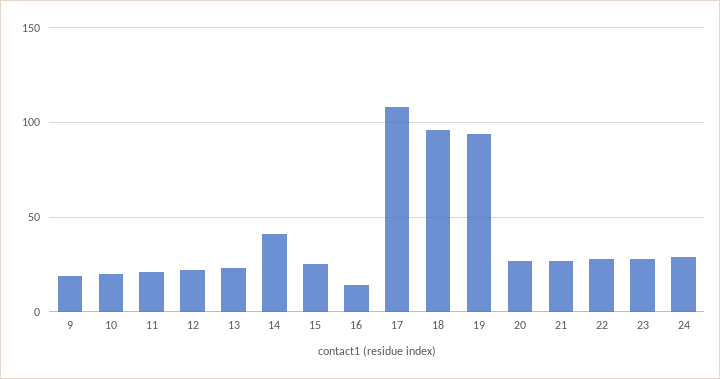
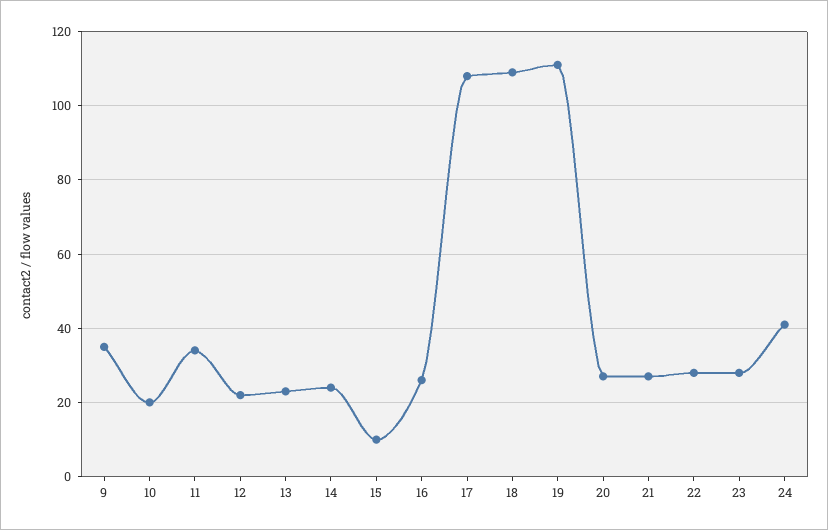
  {
-   "9": 20,
+   "9": 35,
    "10": 20,
-   "11": 20,
+   "11": 35,
    "12": 20,
    "13": 25,
-   "14": 40,
+   "14": 25,
-   "15": 25,
+   "15": 10,
-   "16": 15,
+   "16": 25,
    "17": 110,
-   "18": 95,
+   "18": 110,
-   "19": 95,
+   "19": 110,
    "20": 25,
    "21": 25,
    "22": 30,
    "23": 30,
-   "24": 30
+   "24": 40
  }

